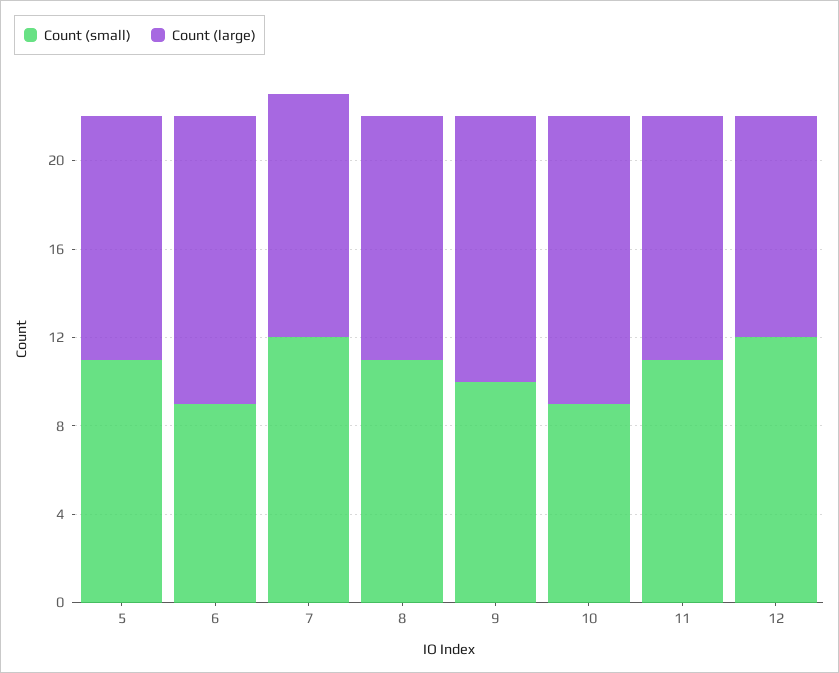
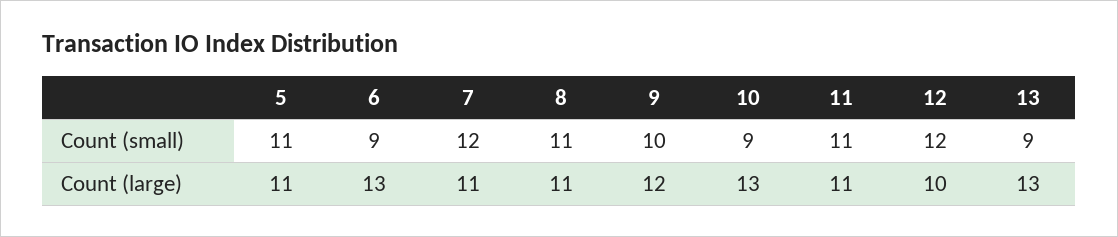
  {
    "Count (small)": {
      "5": 11,
      "6": 9,
      "7": 12,
      "8": 11,
      "9": 10,
      "10": 9,
      "11": 11,
-     "12": 12
+     "12": 12,
+     "13": 9
    },
    "Count (large)": {
      "5": 11,
      "6": 13,
      "7": 11,
      "8": 11,
      "9": 12,
      "10": 13,
      "11": 11,
-     "12": 10
+     "12": 10,
+     "13": 13
    }
  }

